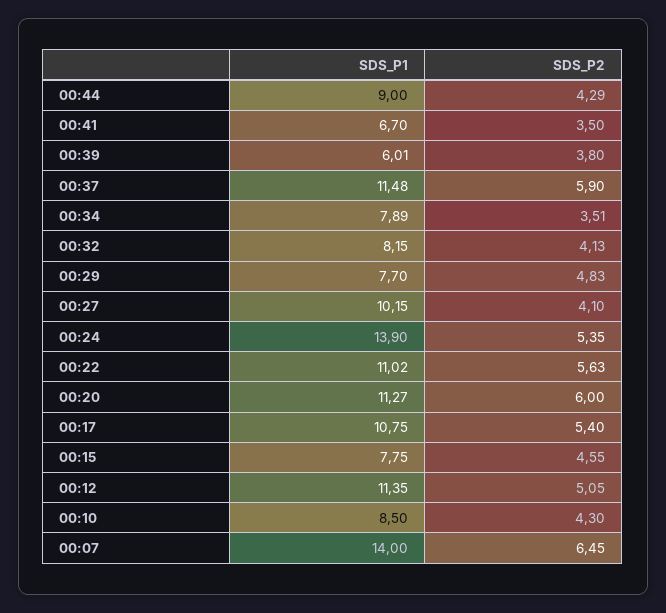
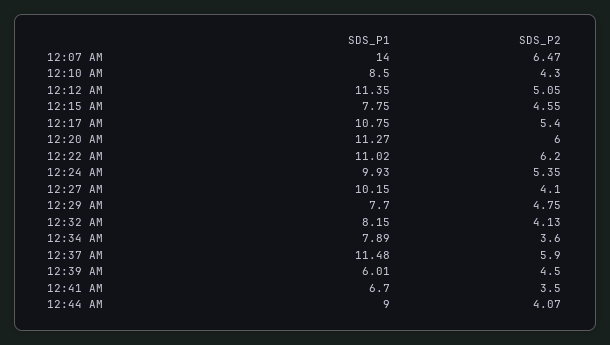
  {
    "SDS_P1": {
      "00:44": 9,
      "00:41": 6.7,
      "00:39": 6.01,
      "00:37": 11.48,
      "00:34": 7.89,
      "00:32": 8.15,
      "00:29": 7.7,
      "00:27": 10.15,
-     "00:24": 13.9,
+     "00:24": 9.93,
      "00:22": 11.02,
      "00:20": 11.27,
      "00:17": 10.75,
      "00:15": 7.75,
      "00:12": 11.35,
      "00:10": 8.5,
      "00:07": 14
    },
    "SDS_P2": {
-     "00:44": 4.29,
+     "00:44": 4.07,
      "00:41": 3.5,
-     "00:39": 3.8,
+     "00:39": 4.5,
      "00:37": 5.9,
-     "00:34": 3.51,
+     "00:34": 3.6,
      "00:32": 4.13,
-     "00:29": 4.83,
+     "00:29": 4.75,
      "00:27": 4.1,
      "00:24": 5.35,
-     "00:22": 5.63,
+     "00:22": 6.2,
      "00:20": 6,
      "00:17": 5.4,
      "00:15": 4.55,
      "00:12": 5.05,
      "00:10": 4.3,
-     "00:07": 6.45
+     "00:07": 6.47
    }
  }

